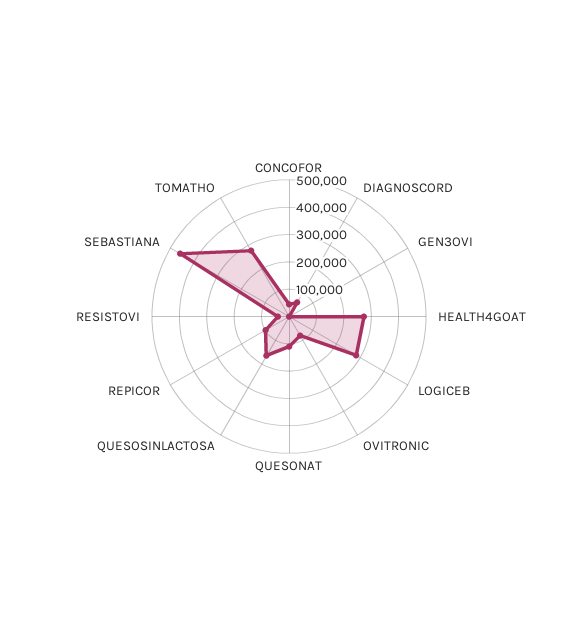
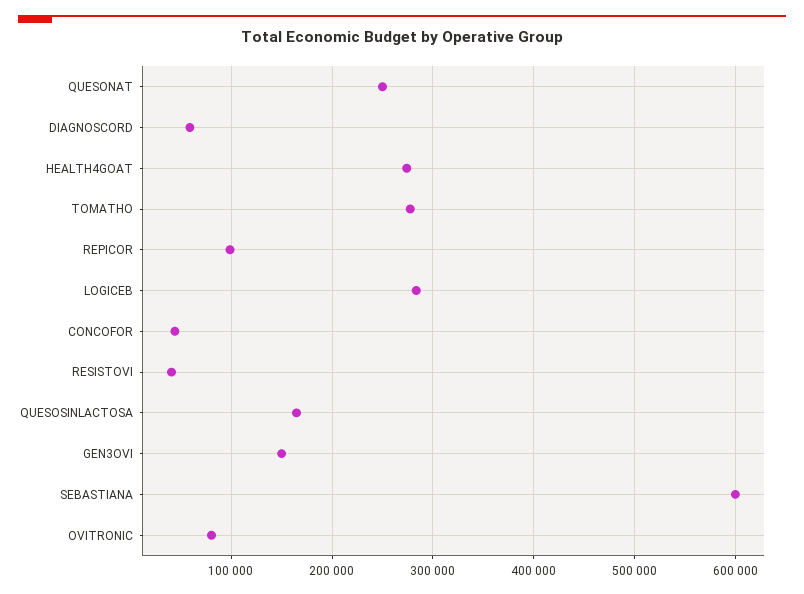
  {
    "CONCOFOR": 40000,
    "DIAGNOSCORD": 60000,
-   "GEN3OVI": 0,
+   "GEN3OVI": 150000,
    "HEALTH4GOAT": 270000,
    "LOGICEB": 280000,
    "OVITRONIC": 80000,
-   "QUESONAT": 100000,
+   "QUESONAT": 250000,
    "QUESOSINLACTOSA": 160000,
    "REPICOR": 100000,
    "RESISTOVI": 40000,
-   "SEBASTIANA": 450000,
+   "SEBASTIANA": 600000,
    "TOMATHO": 280000
  }

